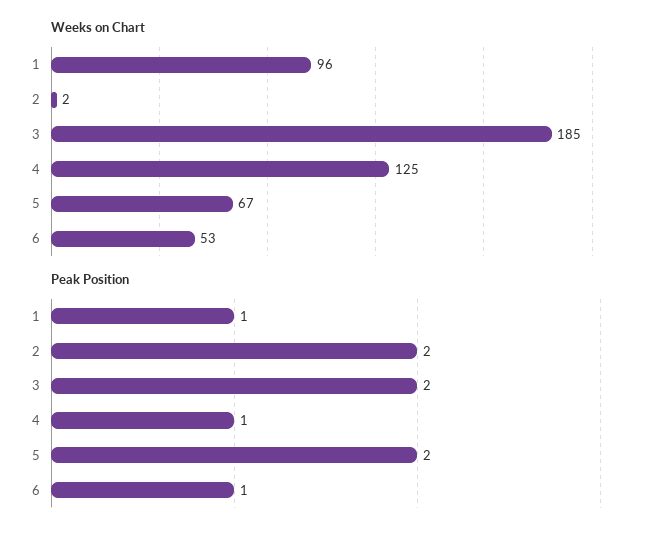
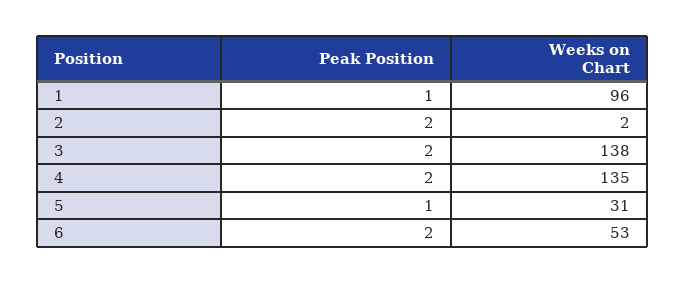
  {
    "Weeks on Chart": {
      "1": 96,
      "2": 2,
-     "3": 185,
+     "3": 138,
-     "4": 125,
+     "4": 135,
-     "5": 67,
+     "5": 31,
      "6": 53
    },
    "Peak Position": {
      "1": 1,
      "2": 2,
      "3": 2,
-     "4": 1,
+     "4": 2,
-     "5": 2,
+     "5": 1,
-     "6": 1
+     "6": 2
    }
  }

